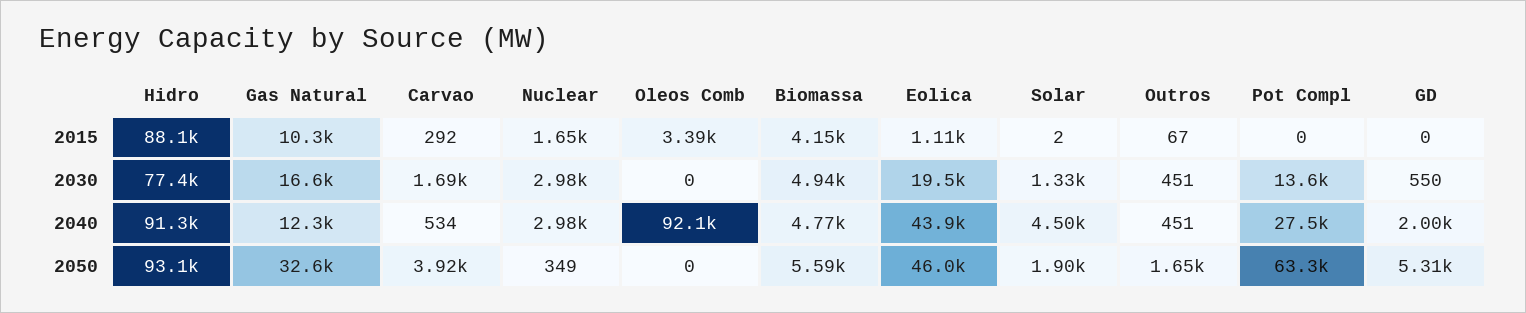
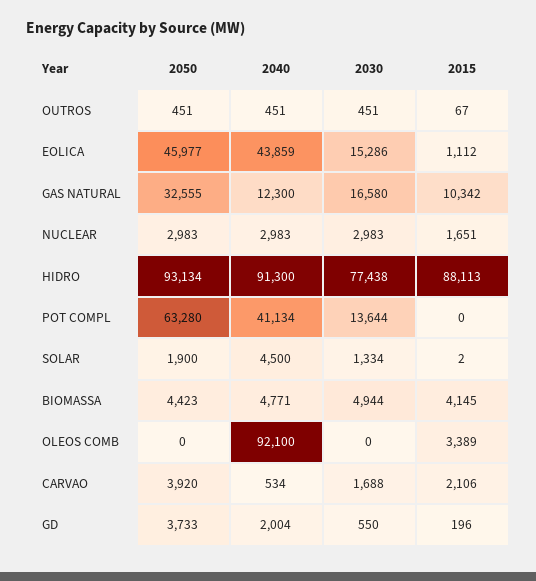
  {
    "Hidro": {
      "2015": 88113,
      "2030": 77438,
      "2040": 91300,
      "2050": 93134
    },
    "Gas Natural": {
      "2015": 10342,
      "2030": 16580,
      "2040": 12300,
      "2050": 32555
    },
    "Carvao": {
-     "2015": 292,
+     "2015": 2106,
      "2030": 1688,
      "2040": 534,
      "2050": 3920
    },
    "Nuclear": {
      "2015": 1651,
      "2030": 2983,
      "2040": 2983,
-     "2050": 349
+     "2050": 2983
    },
    "Oleos Comb": {
      "2015": 3389,
      "2030": 0,
      "2040": 92100,
      "2050": 0
    },
    "Biomassa": {
      "2015": 4145,
      "2030": 4944,
      "2040": 4771,
-     "2050": 5590
+     "2050": 4423
    },
    "Eolica": {
      "2015": 1112,
-     "2030": 19500,
+     "2030": 15286,
      "2040": 43859,
      "2050": 45977
    },
    "Solar": {
      "2015": 2,
      "2030": 1334,
      "2040": 4500,
      "2050": 1900
    },
    "Outros": {
      "2015": 67,
      "2030": 451,
      "2040": 451,
-     "2050": 1650
+     "2050": 451
    },
    "Pot Compl": {
      "2015": 0,
      "2030": 13644,
-     "2040": 27500,
+     "2040": 41134,
      "2050": 63280
    },
    "GD": {
-     "2015": 0,
+     "2015": 196,
      "2030": 550,
      "2040": 2004,
-     "2050": 5310
+     "2050": 3733
    }
  }

